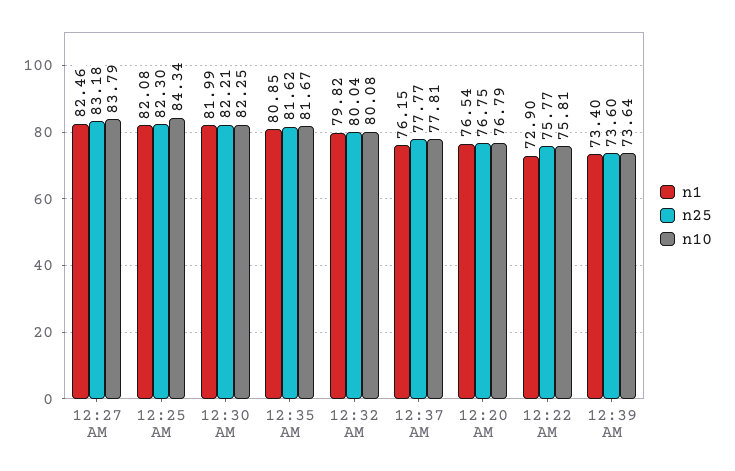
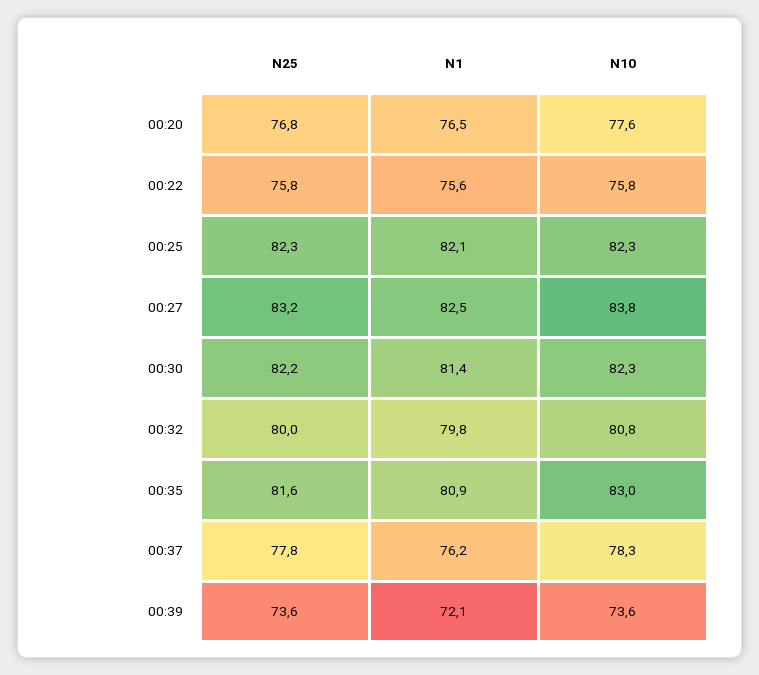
  {
    "n1": {
      "12:27 AM": 82.46,
      "12:25 AM": 82.08,
-     "12:30 AM": 81.99,
+     "12:30 AM": 81.4,
      "12:35 AM": 80.85,
      "12:32 AM": 79.82,
      "12:37 AM": 76.15,
      "12:20 AM": 76.54,
-     "12:22 AM": 72.9,
+     "12:22 AM": 75.6,
-     "12:39 AM": 73.4
+     "12:39 AM": 72.1
    },
    "n25": {
      "12:27 AM": 83.18,
      "12:25 AM": 82.3,
      "12:30 AM": 82.21,
      "12:35 AM": 81.62,
      "12:32 AM": 80.04,
      "12:37 AM": 77.77,
      "12:20 AM": 76.75,
      "12:22 AM": 75.77,
      "12:39 AM": 73.6
    },
    "n10": {
      "12:27 AM": 83.79,
-     "12:25 AM": 84.34,
+     "12:25 AM": 82.3,
      "12:30 AM": 82.25,
-     "12:35 AM": 81.67,
+     "12:35 AM": 83,
-     "12:32 AM": 80.08,
+     "12:32 AM": 80.8,
-     "12:37 AM": 77.81,
+     "12:37 AM": 78.3,
-     "12:20 AM": 76.79,
+     "12:20 AM": 77.6,
      "12:22 AM": 75.81,
      "12:39 AM": 73.64
    }
  }

